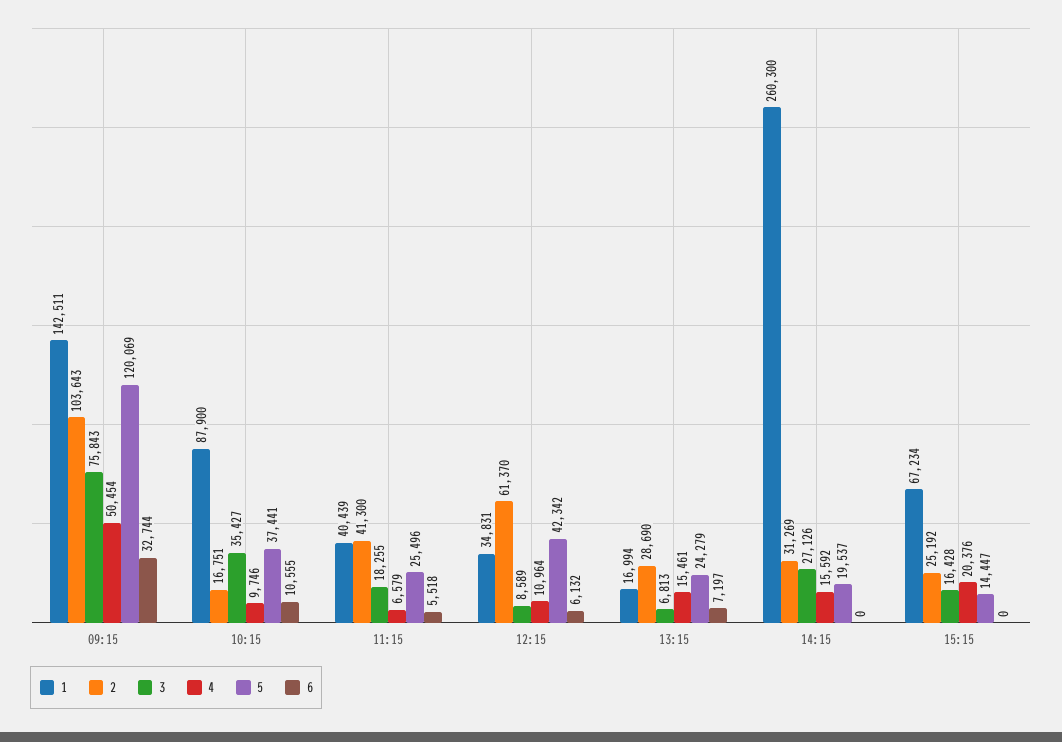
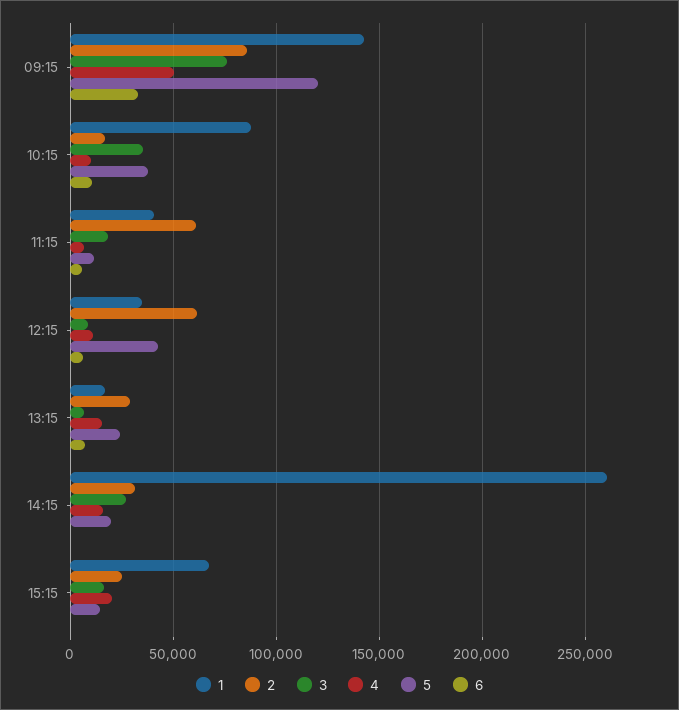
  {
    "1": {
      "09:15": 142511,
      "10:15": 87900,
      "11:15": 40439,
      "12:15": 34831,
      "13:15": 16994,
      "14:15": 260300,
      "15:15": 67234
    },
    "2": {
-     "09:15": 103643,
+     "09:15": 85000,
      "10:15": 16751,
-     "11:15": 41300,
+     "11:15": 60000,
      "12:15": 61370,
      "13:15": 28690,
      "14:15": 31269,
      "15:15": 25192
    },
    "3": {
      "09:15": 75843,
      "10:15": 35427,
      "11:15": 18255,
      "12:15": 8589,
      "13:15": 6813,
      "14:15": 27126,
      "15:15": 16428
    },
    "4": {
      "09:15": 50454,
      "10:15": 9746,
      "11:15": 6579,
      "12:15": 10964,
      "13:15": 15461,
      "14:15": 15592,
      "15:15": 20376
    },
    "5": {
      "09:15": 120069,
      "10:15": 37441,
-     "11:15": 25496,
+     "11:15": 10000,
      "12:15": 42342,
      "13:15": 24279,
      "14:15": 19537,
      "15:15": 14447
    },
    "6": {
      "09:15": 32744,
      "10:15": 10555,
      "11:15": 5518,
      "12:15": 6132,
      "13:15": 7197,
      "14:15": 0,
      "15:15": 0
    }
  }

